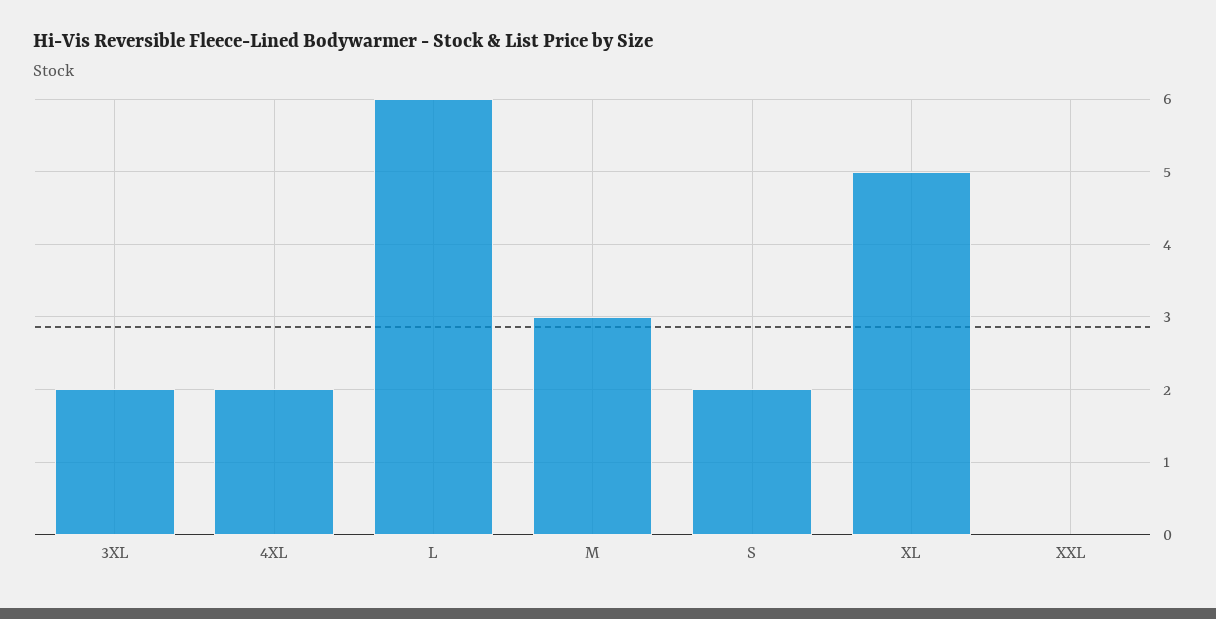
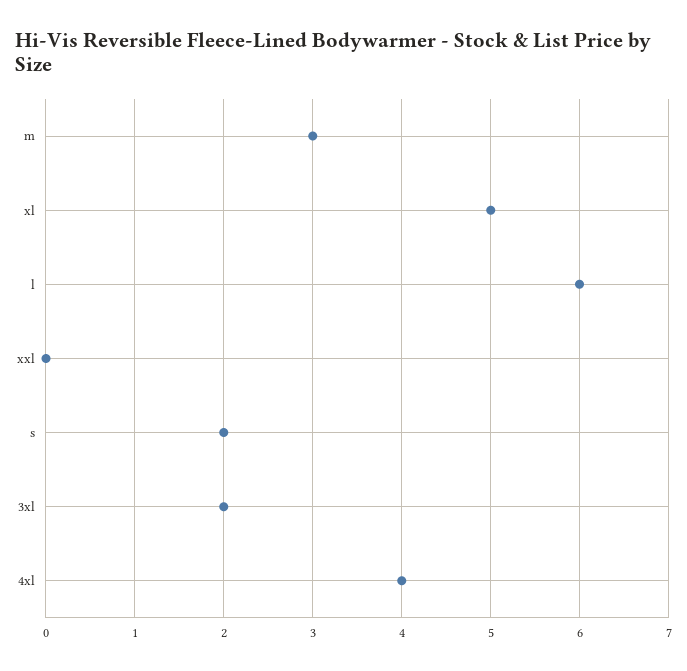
  {
    "3XL": 2,
-   "4XL": 2,
+   "4XL": 4,
    "L": 6,
    "M": 3,
    "S": 2,
    "XL": 5,
    "XXL": 0
  }

